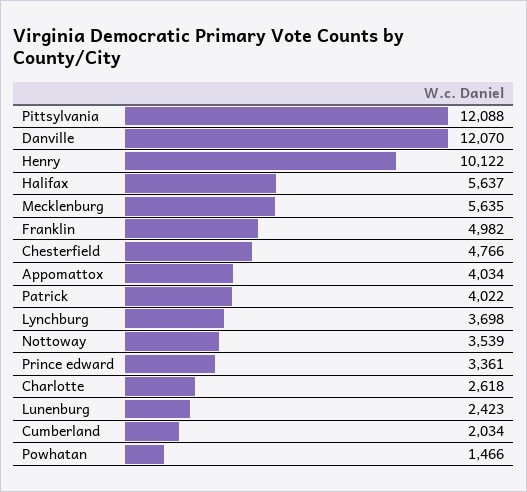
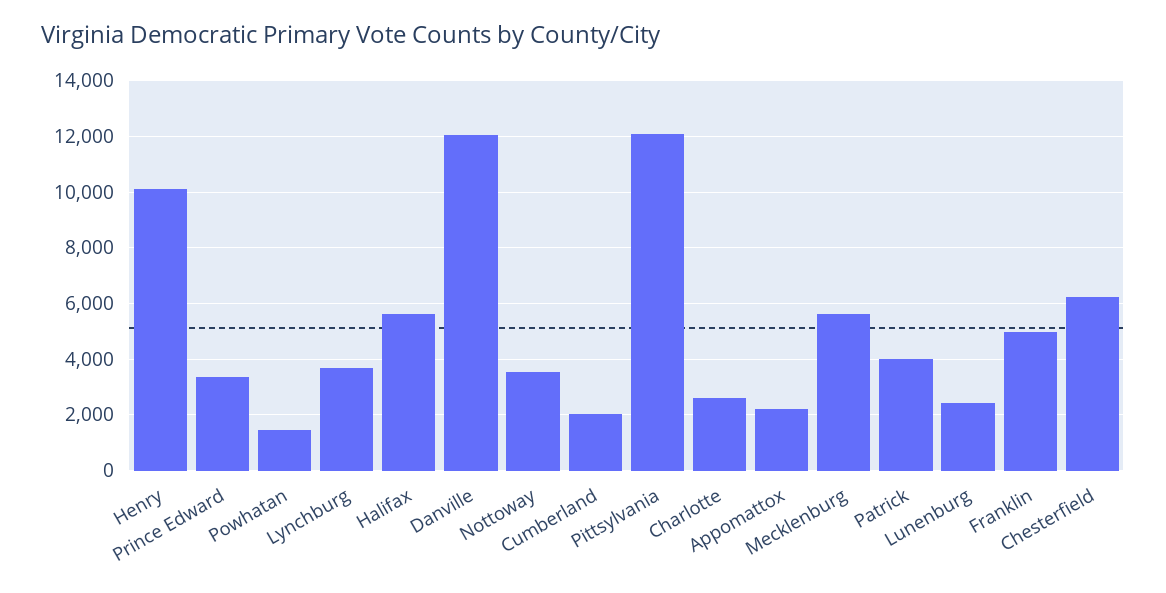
  {
    "Pittsylvania": 12088,
    "Danville": 12070,
    "Henry": 10122,
    "Halifax": 5637,
    "Mecklenburg": 5635,
    "Franklin": 4982,
-   "Chesterfield": 4766,
+   "Chesterfield": 6250,
-   "Appomattox": 4034,
+   "Appomattox": 2250,
    "Patrick": 4022,
    "Lynchburg": 3698,
    "Nottoway": 3539,
    "Prince edward": 3361,
    "Charlotte": 2618,
    "Lunenburg": 2423,
    "Cumberland": 2034,
    "Powhatan": 1466
  }

